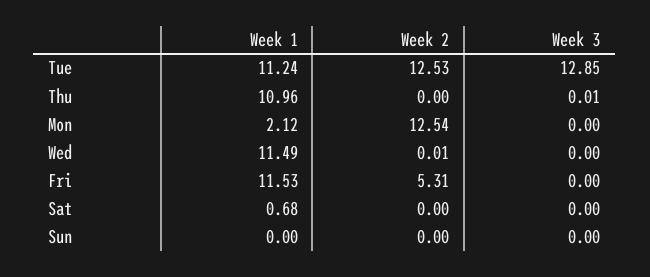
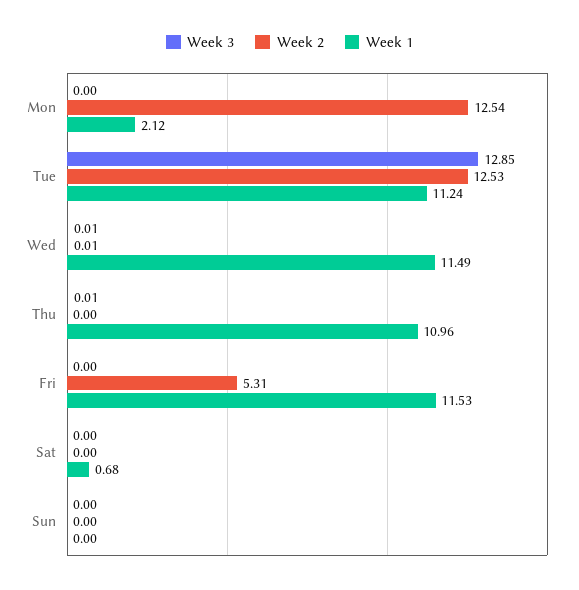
  {
    "Week 1": {
      "Tue": 11.24,
      "Thu": 10.96,
      "Mon": 2.12,
      "Wed": 11.49,
      "Fri": 11.53,
      "Sat": 0.68,
      "Sun": 0
    },
    "Week 2": {
      "Tue": 12.53,
      "Thu": 0,
      "Mon": 12.54,
      "Wed": 0.01,
      "Fri": 5.31,
      "Sat": 0,
      "Sun": 0
    },
    "Week 3": {
      "Tue": 12.85,
      "Thu": 0.01,
      "Mon": 0,
-     "Wed": 0,
+     "Wed": 0.01,
      "Fri": 0,
      "Sat": 0,
      "Sun": 0
    }
  }

